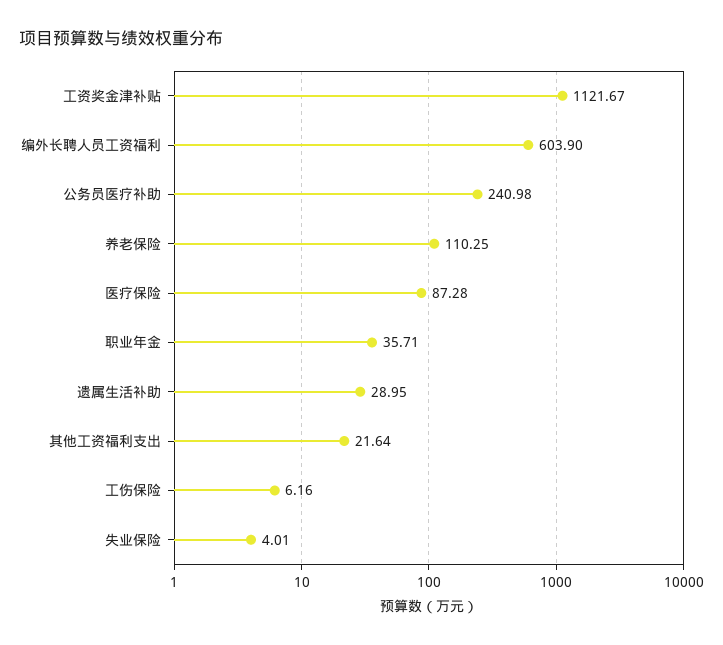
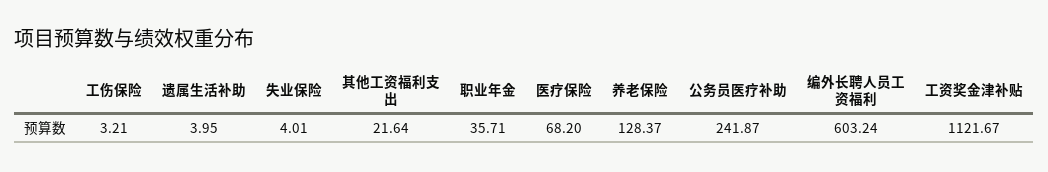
  {
    "工资奖金津补贴": 1121.67,
-   "编外长聘人员工资福利": 603.9,
+   "编外长聘人员工资福利": 603.24,
-   "公务员医疗补助": 240.98,
+   "公务员医疗补助": 241.87,
-   "养老保险": 110.25,
+   "养老保险": 128.37,
-   "医疗保险": 87.28,
+   "医疗保险": 68.2,
    "职业年金": 35.71,
-   "遗属生活补助": 28.95,
+   "遗属生活补助": 3.95,
    "其他工资福利支出": 21.64,
-   "工伤保险": 6.16,
+   "工伤保险": 3.21,
    "失业保险": 4.01
  }

